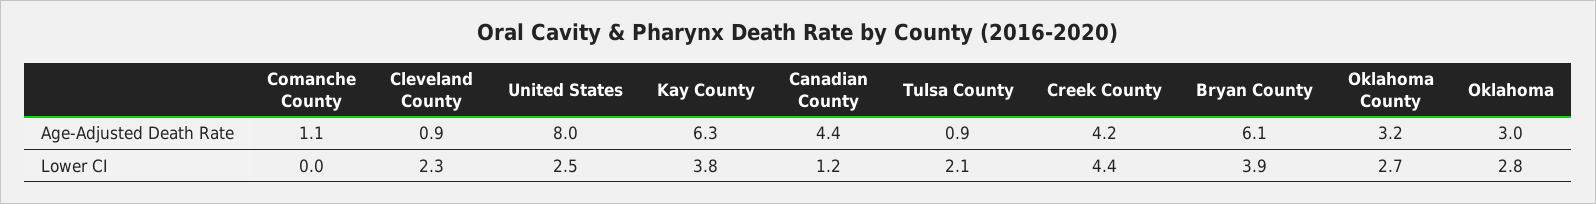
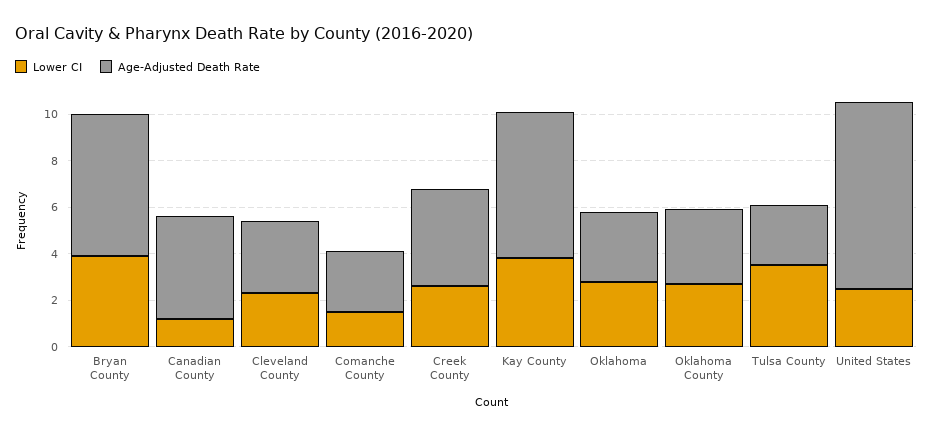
  {
    "Age-Adjusted Death Rate": {
-     "Comanche County": 1.1,
+     "Comanche County": 2.5,
-     "Cleveland County": 0.9,
+     "Cleveland County": 3,
      "United States": 8,
      "Kay County": 6.3,
      "Canadian County": 4.4,
-     "Tulsa County": 0.9,
+     "Tulsa County": 2.5,
      "Creek County": 4.2,
      "Bryan County": 6.1,
      "Oklahoma County": 3.2,
      "Oklahoma": 3
    },
    "Lower CI": {
-     "Comanche County": 0,
+     "Comanche County": 1.5,
      "Cleveland County": 2.3,
      "United States": 2.5,
      "Kay County": 3.8,
      "Canadian County": 1.2,
-     "Tulsa County": 2.1,
+     "Tulsa County": 3.5,
-     "Creek County": 4.4,
+     "Creek County": 2.5,
      "Bryan County": 3.9,
      "Oklahoma County": 2.7,
      "Oklahoma": 2.8
    }
  }

